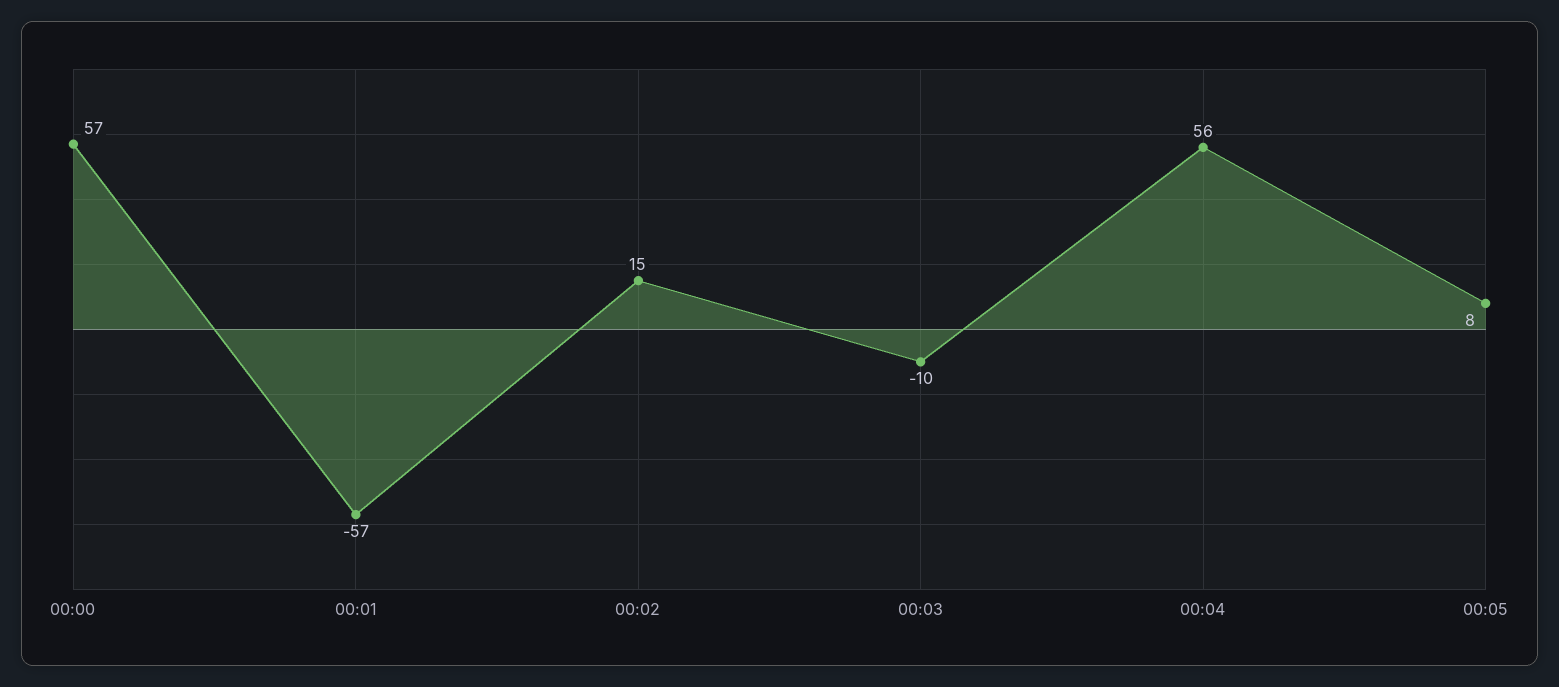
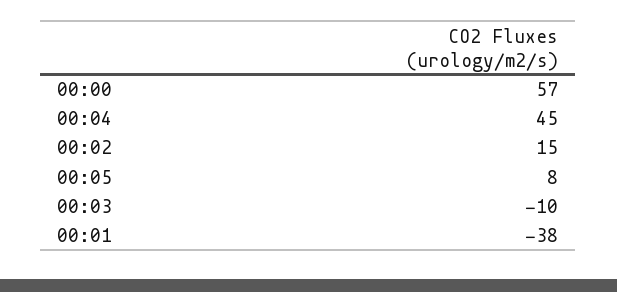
  {
    "00:00": 57,
-   "00:01": -57,
+   "00:01": -38,
    "00:02": 15,
    "00:03": -10,
-   "00:04": 56,
+   "00:04": 45,
    "00:05": 8
  }

